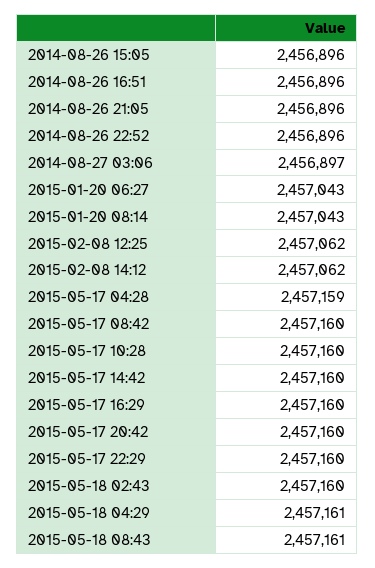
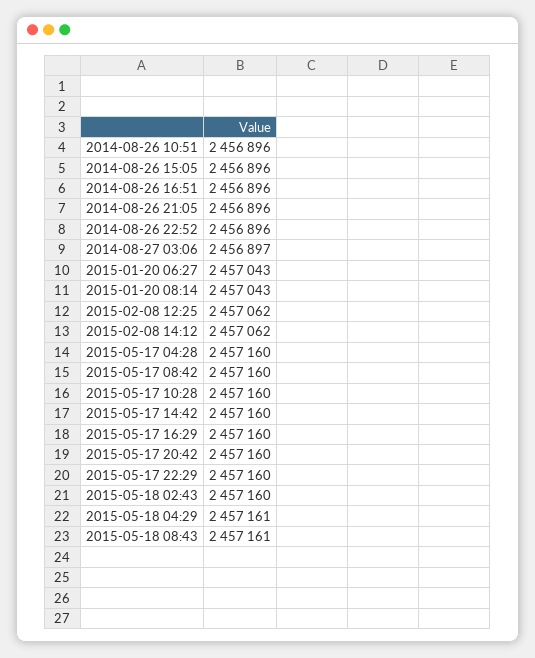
  {
    "2014-08-26 15:05": 2456896,
    "2014-08-26 16:51": 2456896,
    "2014-08-26 21:05": 2456896,
    "2014-08-26 22:52": 2456896,
    "2014-08-27 03:06": 2456897,
    "2015-01-20 06:27": 2457043,
    "2015-01-20 08:14": 2457043,
    "2015-02-08 12:25": 2457062,
    "2015-02-08 14:12": 2457062,
-   "2015-05-17 04:28": 2457159,
+   "2015-05-17 04:28": 2457160,
    "2015-05-17 08:42": 2457160,
    "2015-05-17 10:28": 2457160,
    "2015-05-17 14:42": 2457160,
    "2015-05-17 16:29": 2457160,
    "2015-05-17 20:42": 2457160,
    "2015-05-17 22:29": 2457160,
    "2015-05-18 02:43": 2457160,
    "2015-05-18 04:29": 2457161,
-   "2015-05-18 08:43": 2457161
+   "2015-05-18 08:43": 2457161,
+   "2014-08-26 10:51": 2456896
  }

